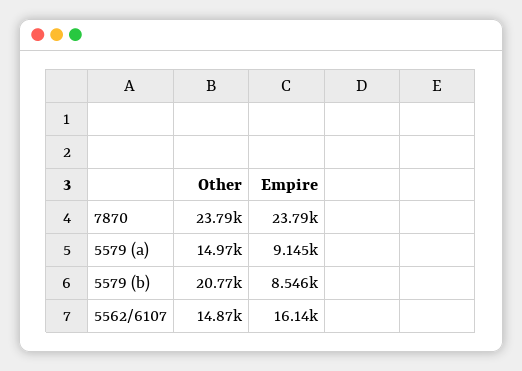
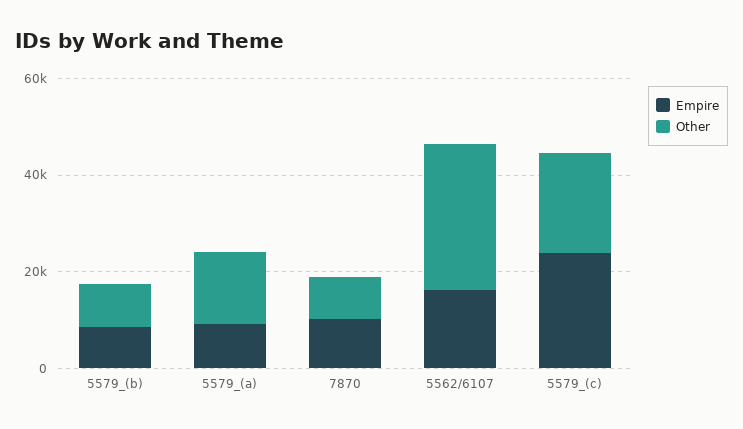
  {
    "Other": {
-     "7870": 23790,
+     "7870": 10000,
      "5579 (a)": 14970,
-     "5579 (b)": 20770,
+     "5579 (b)": 10000,
-     "5562/6107": 14870
+     "5562/6107": 30000,
+     "5579_(c)": 20000
    },
    "Empire": {
-     "7870": 23790,
+     "7870": 10000,
      "5579 (a)": 9145,
      "5579 (b)": 8546,
-     "5562/6107": 16140
+     "5562/6107": 16140,
+     "5579_(c)": 25000
    }
  }

